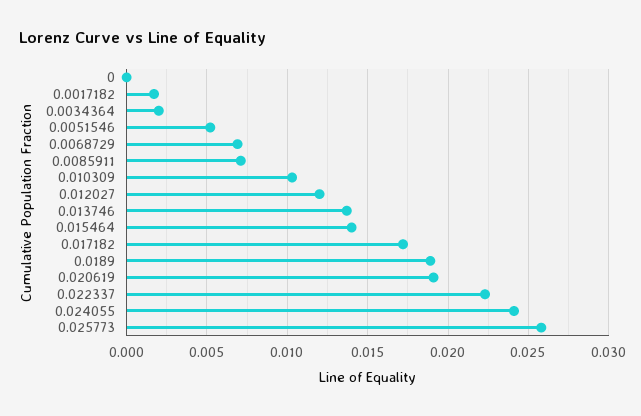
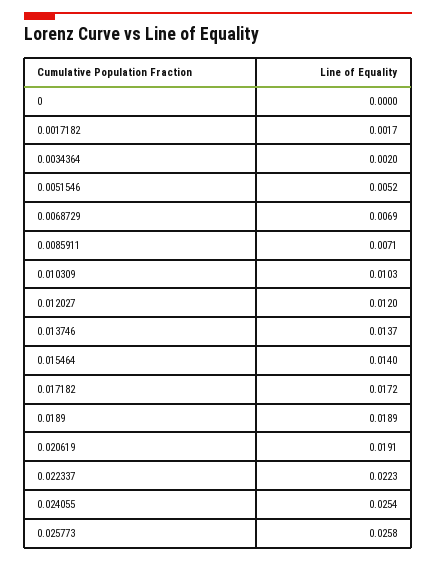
  {
    "0": 0,
    "0.0017182": 0.0017,
    "0.0034364": 0.002,
    "0.0051546": 0.0052,
    "0.0068729": 0.0069,
    "0.0085911": 0.0071,
    "0.010309": 0.0103,
    "0.012027": 0.012,
    "0.013746": 0.0137,
    "0.015464": 0.014,
    "0.017182": 0.0172,
    "0.0189": 0.0189,
    "0.020619": 0.0191,
    "0.022337": 0.0223,
-   "0.024055": 0.024,
+   "0.024055": 0.0254,
    "0.025773": 0.0258
  }

